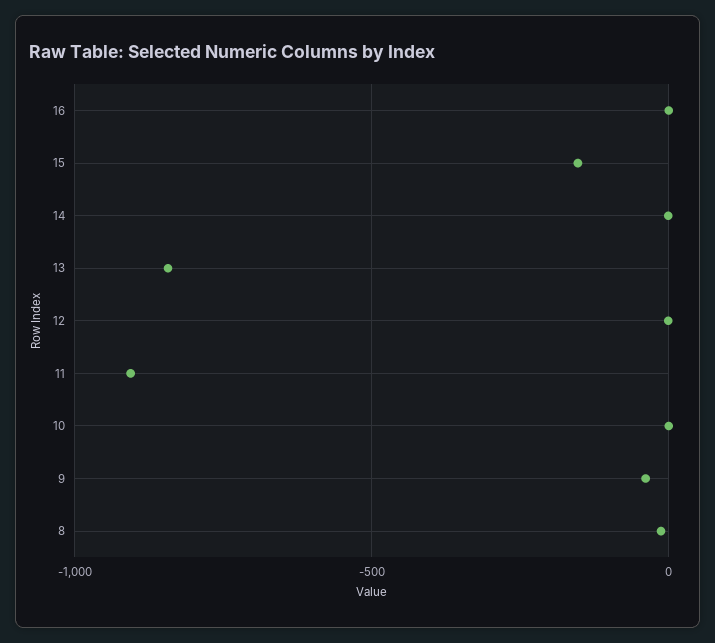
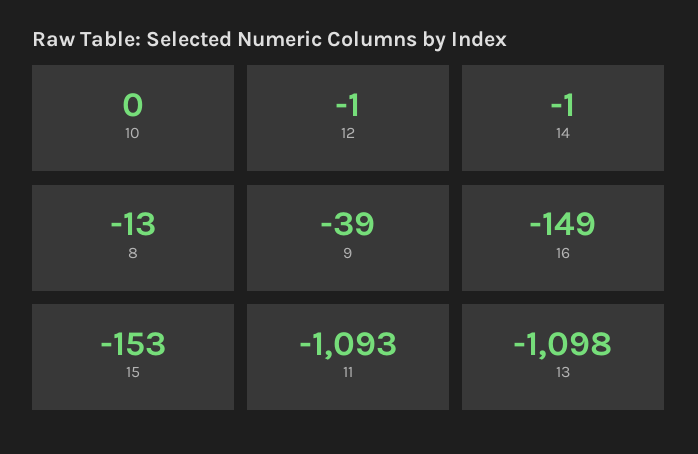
  {
-   "16": 0,
+   "16": -149,
    "15": -153,
    "14": -1,
-   "13": -850,
+   "13": -1098,
    "12": -1,
-   "11": -900,
+   "11": -1093,
    "10": 0,
    "9": -39,
    "8": -13
  }

